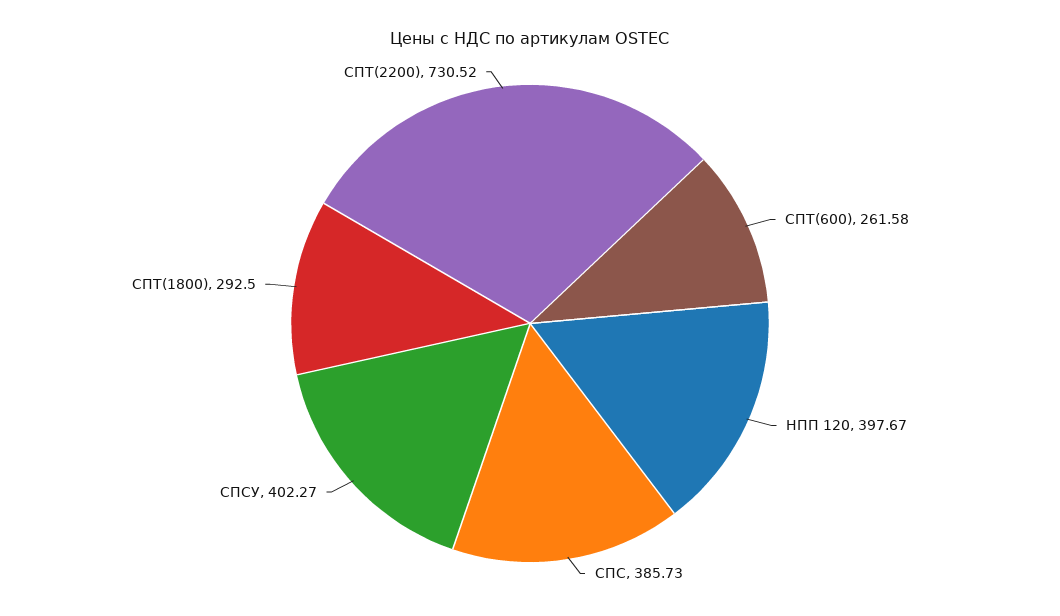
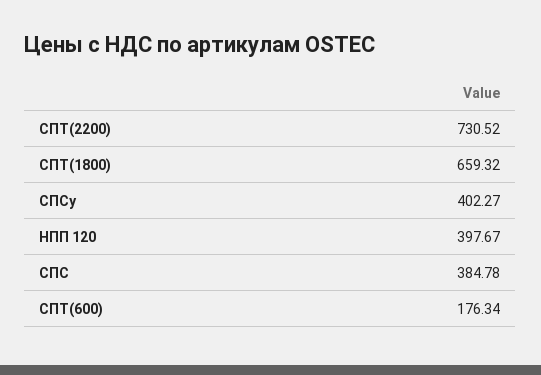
  {
-   "СПТ(600)": 261.58,
+   "СПТ(600)": 176.34,
    "НПП 120": 397.67,
-   "СПС": 385.73,
+   "СПС": 384.78,
    "СПСУ": 402.27,
-   "СПТ(1800)": 292.5,
+   "СПТ(1800)": 659.32,
    "СПТ(2200)": 730.52
  }

